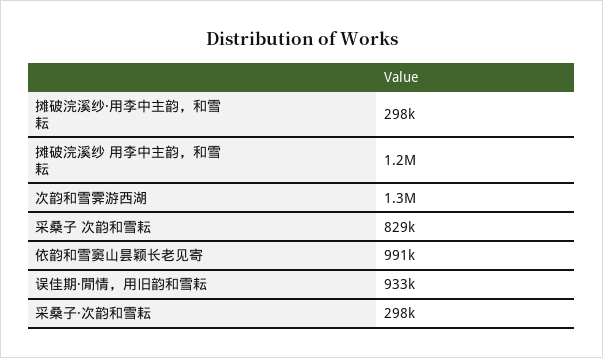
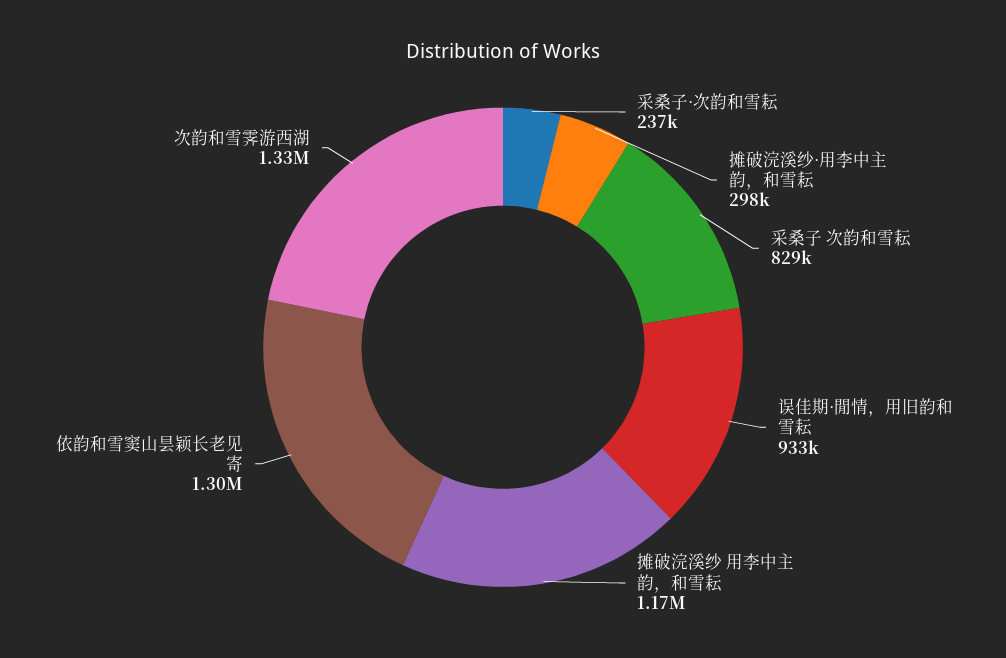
  {
    "摊破浣溪纱·用李中主韵，和雪耘": 298000,
    "摊破浣溪纱 用李中主韵，和雪耘": 1170000,
    "次韵和雪霁游西湖": 1330000,
    "采桑子 次韵和雪耘": 829000,
-   "依韵和雪窦山昙颖长老见寄": 991000,
+   "依韵和雪窦山昙颖长老见寄": 1300000,
    "误佳期·閒情，用旧韵和雪耘": 933000,
-   "采桑子·次韵和雪耘": 298000
+   "采桑子·次韵和雪耘": 237000
  }

